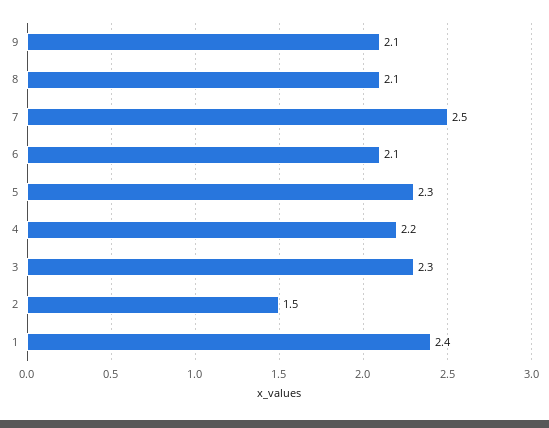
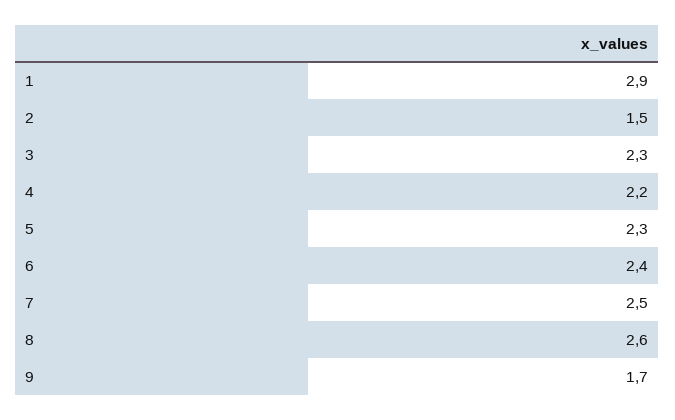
  {
-   "9": 2.1,
+   "9": 1.7,
-   "8": 2.1,
+   "8": 2.6,
    "7": 2.5,
-   "6": 2.1,
+   "6": 2.4,
    "5": 2.3,
    "4": 2.2,
    "3": 2.3,
    "2": 1.5,
-   "1": 2.4
+   "1": 2.9
  }

